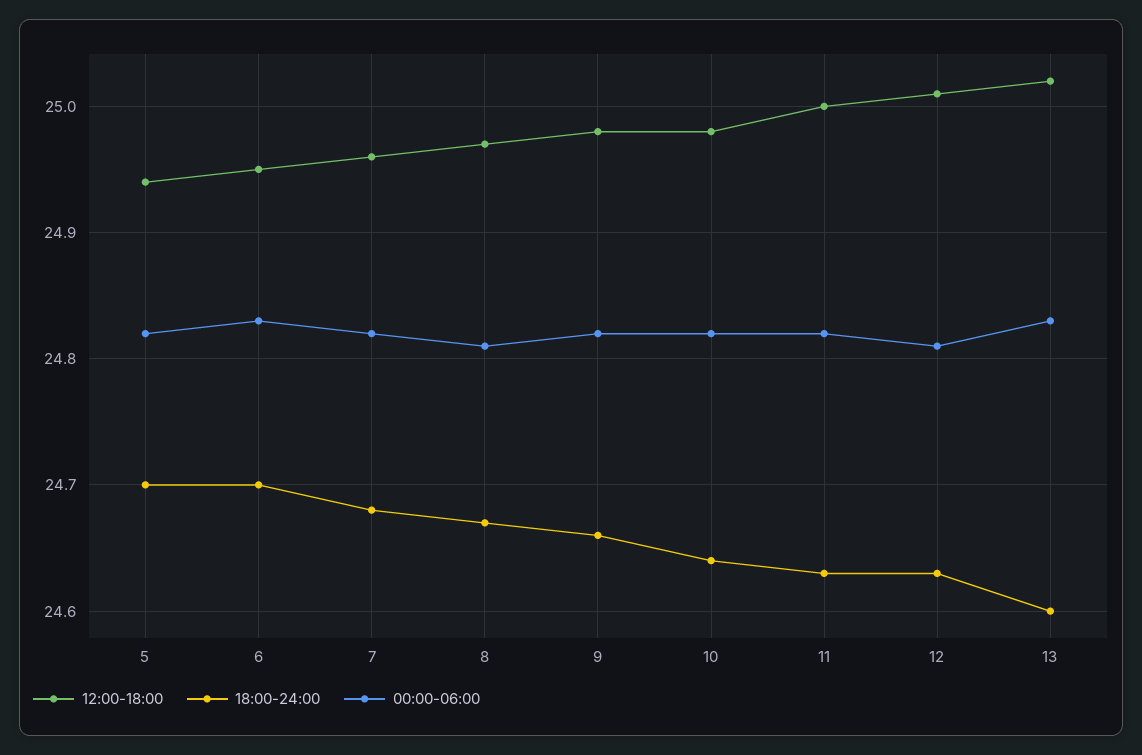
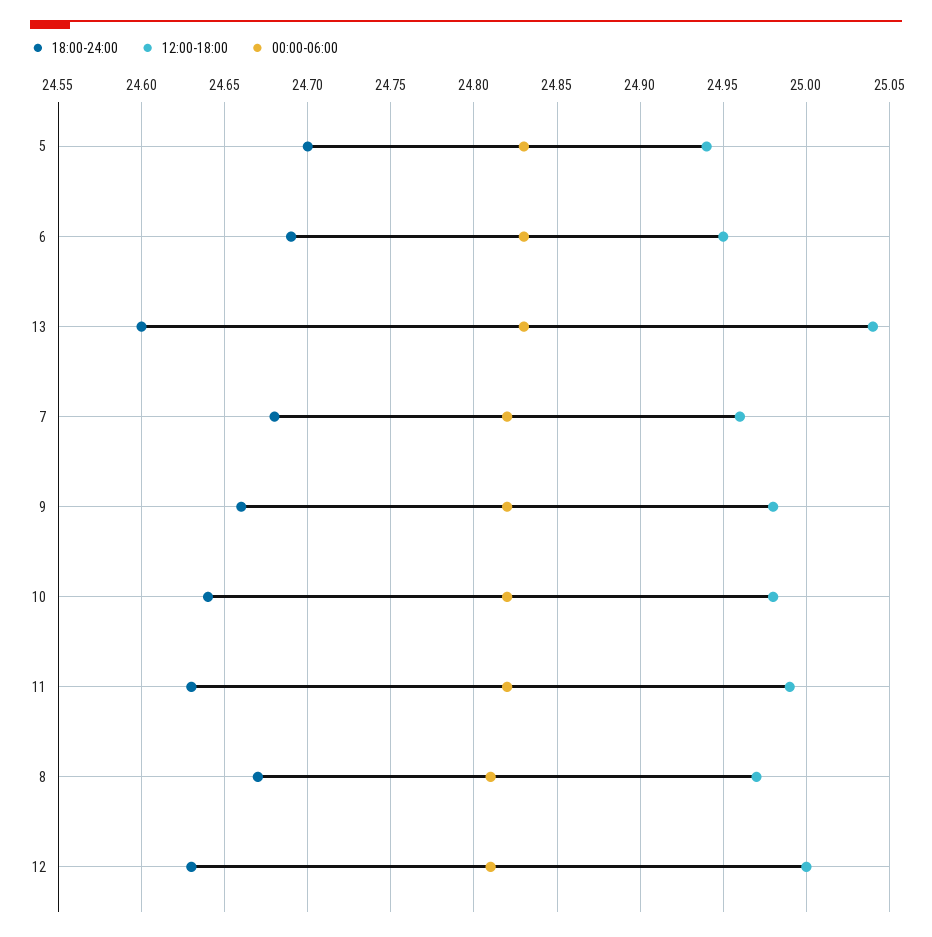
  {
    "12:00-18:00": {
      "5": 24.94,
      "6": 24.95,
      "7": 24.96,
      "8": 24.97,
      "9": 24.98,
      "10": 24.98,
-     "11": 25,
+     "11": 24.99,
-     "12": 25.01,
+     "12": 25,
-     "13": 25.02
+     "13": 25.04
    },
    "18:00-24:00": {
      "5": 24.7,
-     "6": 24.7,
+     "6": 24.69,
      "7": 24.68,
      "8": 24.67,
      "9": 24.66,
      "10": 24.64,
      "11": 24.63,
      "12": 24.63,
      "13": 24.6
    },
    "00:00-06:00": {
-     "5": 24.82,
+     "5": 24.83,
      "6": 24.83,
      "7": 24.82,
      "8": 24.81,
      "9": 24.82,
      "10": 24.82,
      "11": 24.82,
      "12": 24.81,
      "13": 24.83
    }
  }

